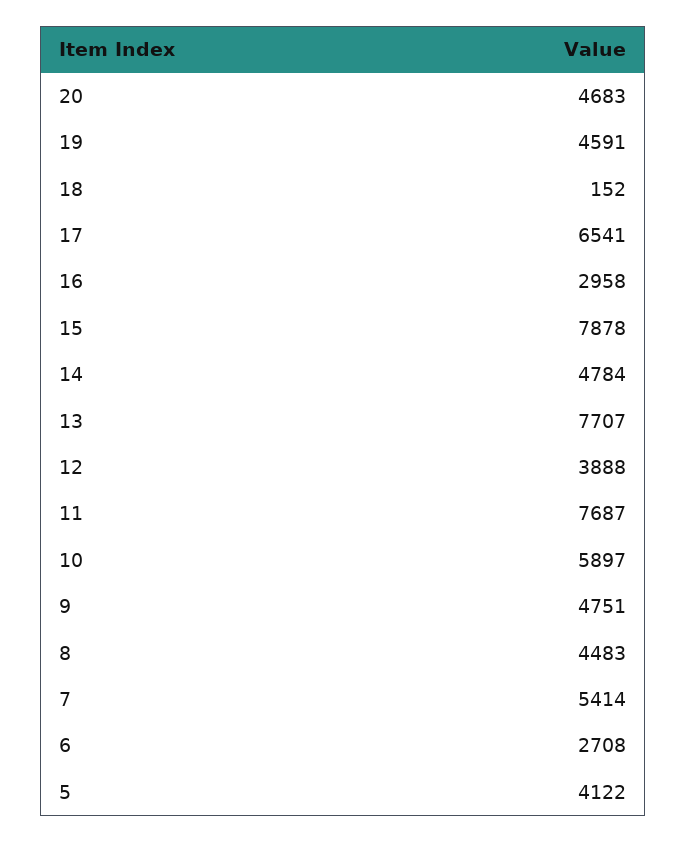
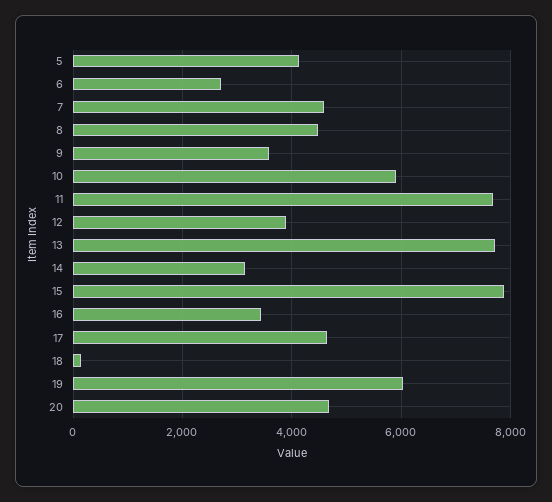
  {
    "20": 4683,
-   "19": 4591,
+   "19": 6000,
    "18": 152,
-   "17": 6541,
+   "17": 4600,
-   "16": 2958,
+   "16": 3400,
    "15": 7878,
-   "14": 4784,
+   "14": 3200,
    "13": 7707,
    "12": 3888,
    "11": 7687,
    "10": 5897,
-   "9": 4751,
+   "9": 3600,
    "8": 4483,
-   "7": 5414,
+   "7": 4600,
    "6": 2708,
    "5": 4122
  }

